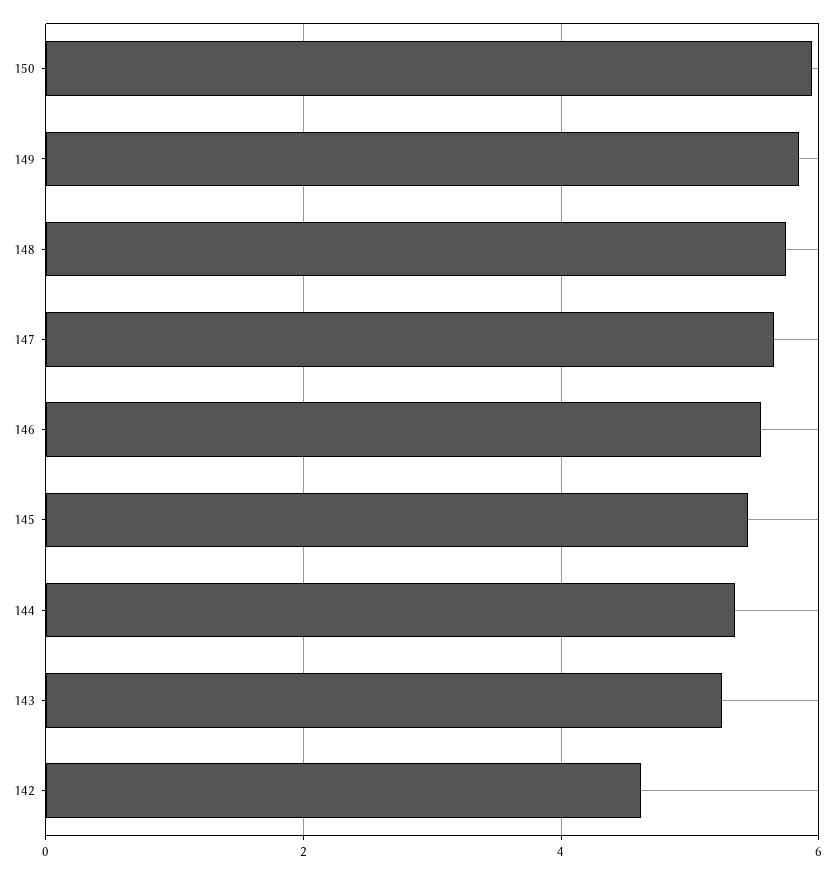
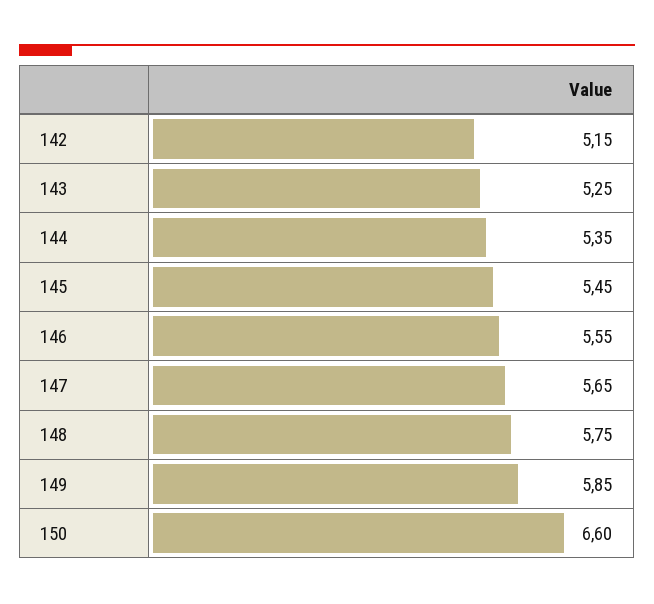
  {
-   "150": 6,
+   "150": 6.6,
    "149": 5.85,
    "148": 5.75,
    "147": 5.65,
    "146": 5.55,
    "145": 5.45,
    "144": 5.35,
    "143": 5.25,
-   "142": 4.6
+   "142": 5.15
  }

